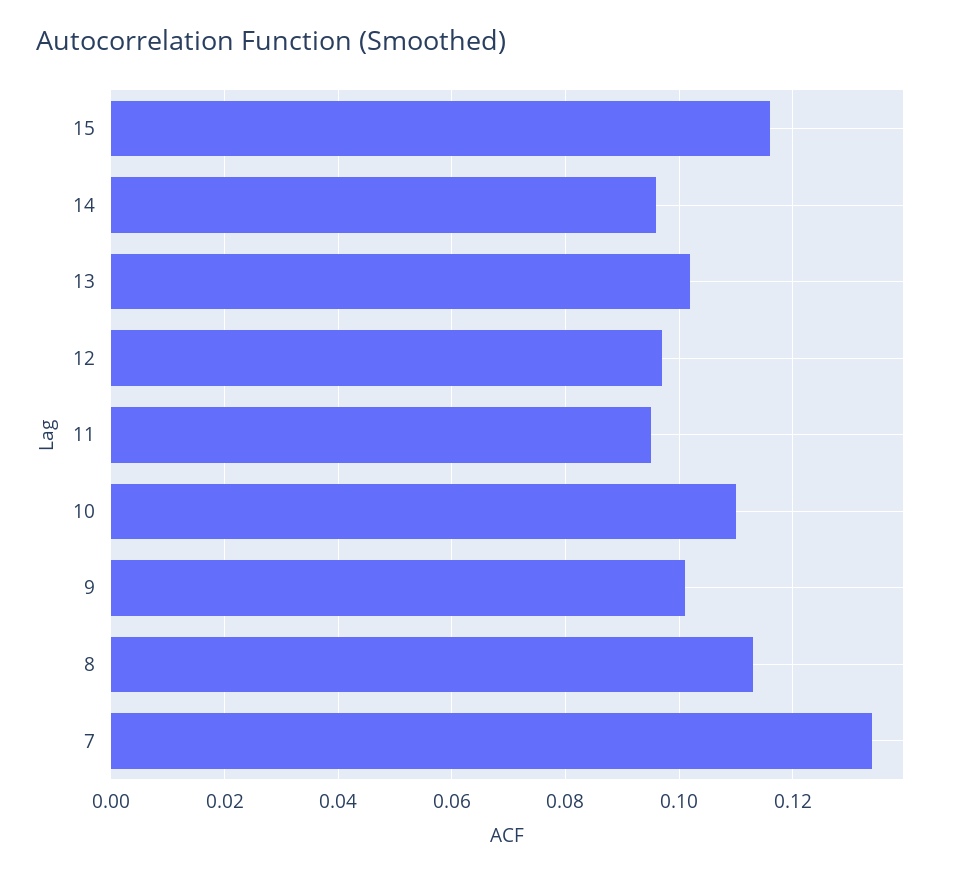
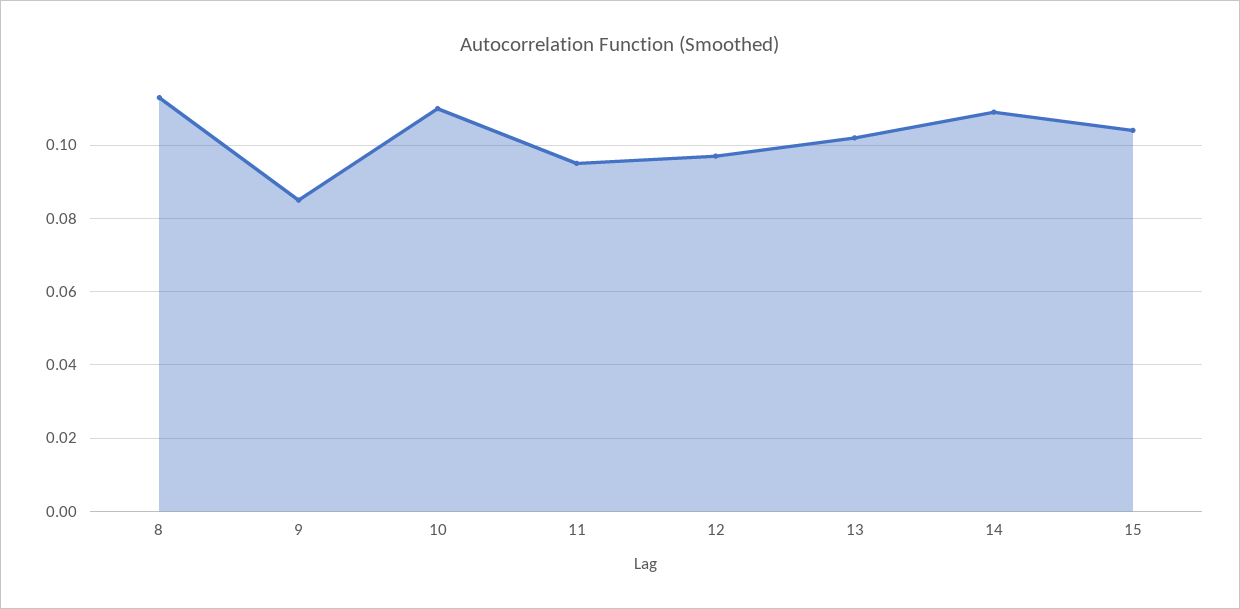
  {
-   "15": 0.115,
+   "15": 0.105,
-   "14": 0.095,
+   "14": 0.11,
    "13": 0.1,
    "12": 0.095,
    "11": 0.095,
    "10": 0.11,
-   "9": 0.1,
+   "9": 0.085,
-   "8": 0.115,
+   "8": 0.115
-   "7": 0.135
  }

